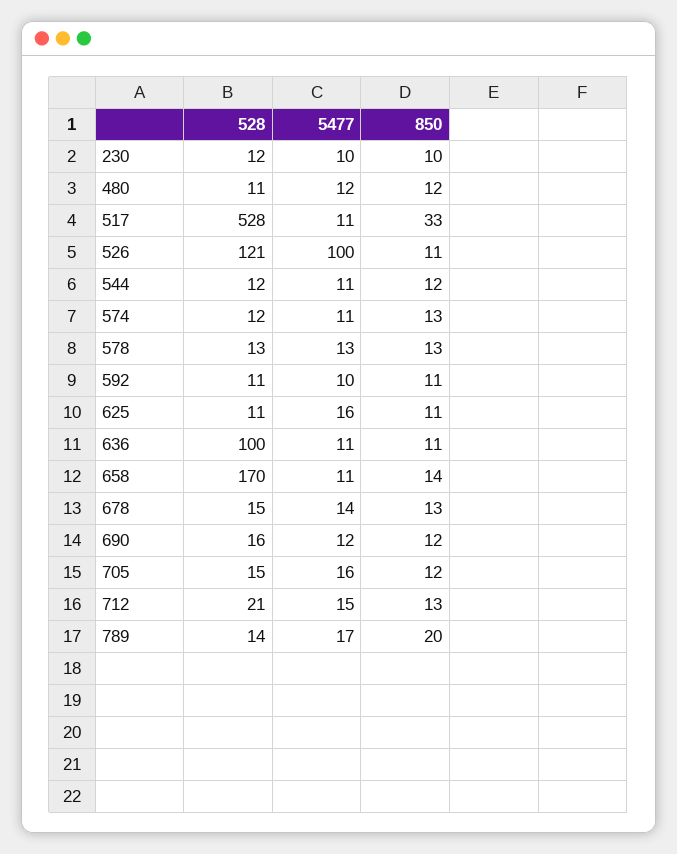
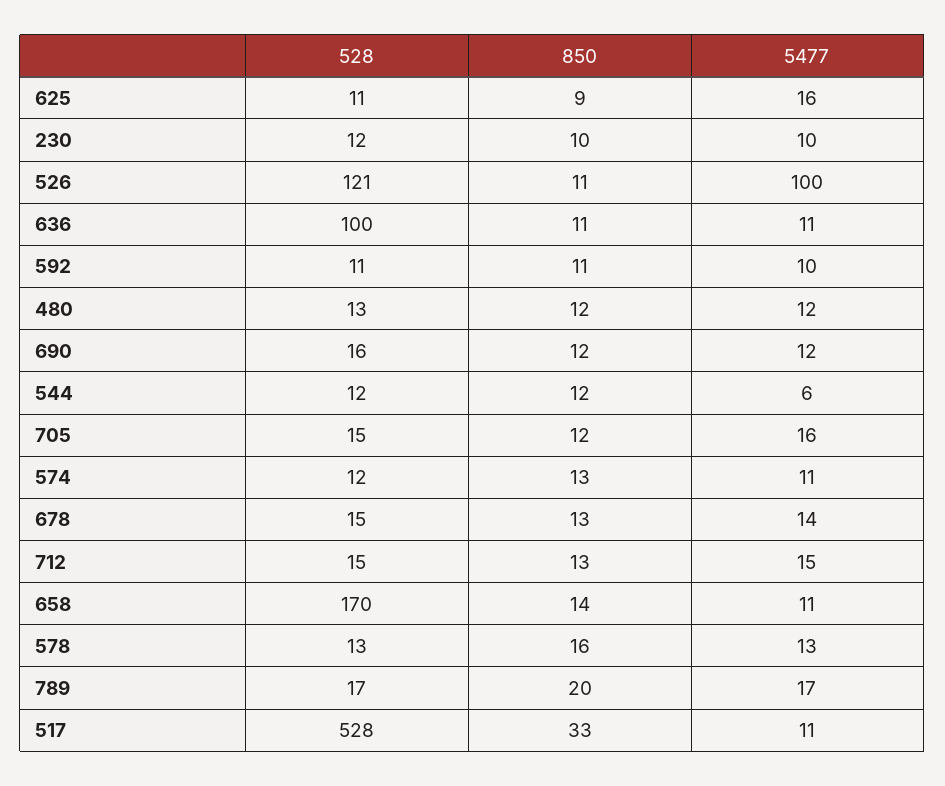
  {
    "528": {
      "230": 12,
-     "480": 11,
+     "480": 13,
      "517": 528,
      "526": 121,
      "544": 12,
      "574": 12,
      "578": 13,
      "592": 11,
      "625": 11,
      "636": 100,
      "658": 170,
      "678": 15,
      "690": 16,
      "705": 15,
-     "712": 21,
+     "712": 15,
-     "789": 14
+     "789": 17
    },
    "5477": {
      "230": 10,
      "480": 12,
      "517": 11,
      "526": 100,
-     "544": 11,
+     "544": 6,
      "574": 11,
      "578": 13,
      "592": 10,
      "625": 16,
      "636": 11,
      "658": 11,
      "678": 14,
      "690": 12,
      "705": 16,
      "712": 15,
      "789": 17
    },
    "850": {
      "230": 10,
      "480": 12,
      "517": 33,
      "526": 11,
      "544": 12,
      "574": 13,
-     "578": 13,
+     "578": 16,
      "592": 11,
-     "625": 11,
+     "625": 9,
      "636": 11,
      "658": 14,
      "678": 13,
      "690": 12,
      "705": 12,
      "712": 13,
      "789": 20
    }
  }

